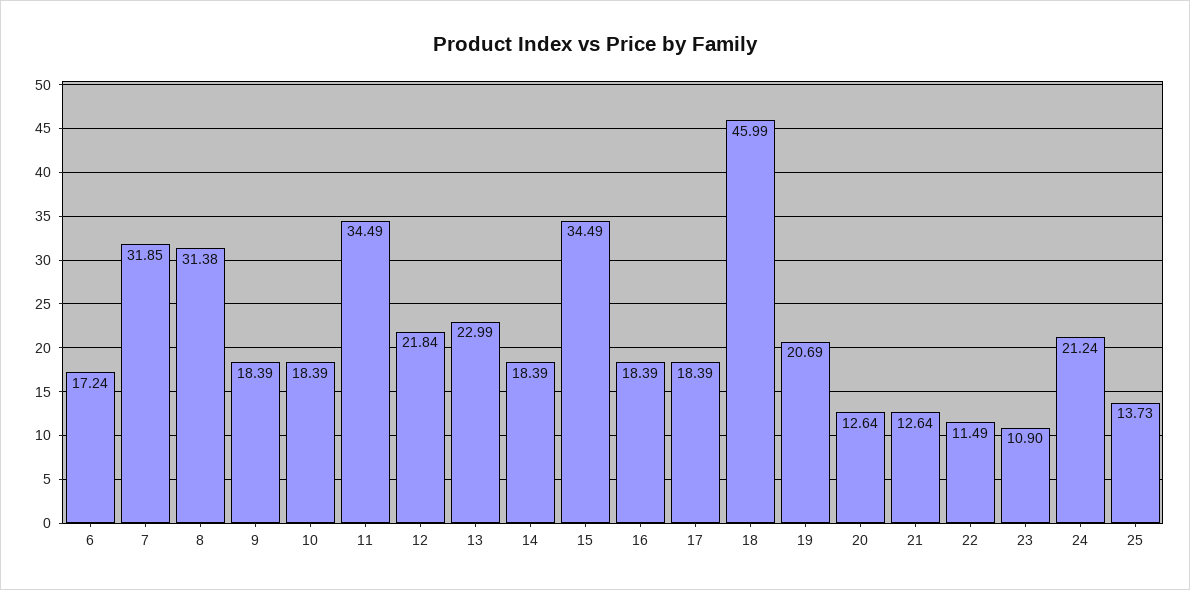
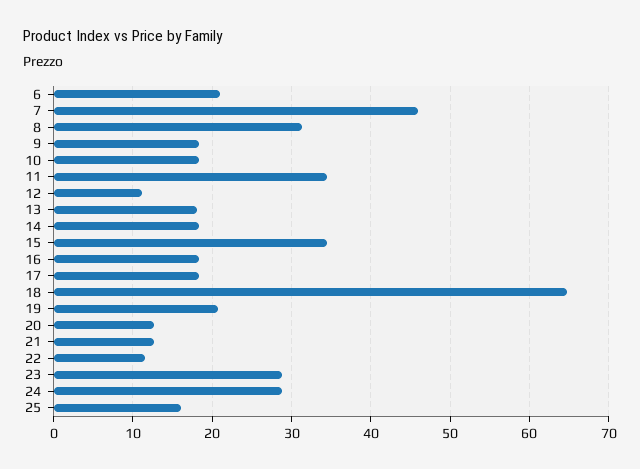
  {
-   "6": 17.24,
+   "6": 21,
-   "7": 31.85,
+   "7": 46,
    "8": 31.38,
    "9": 18.39,
    "10": 18.39,
    "11": 34.49,
-   "12": 21.84,
+   "12": 11,
-   "13": 22.99,
+   "13": 18,
    "14": 18.39,
    "15": 34.49,
    "16": 18.39,
    "17": 18.39,
-   "18": 45.99,
+   "18": 65,
    "19": 20.69,
    "20": 12.64,
    "21": 12.64,
    "22": 11.49,
-   "23": 10.9,
+   "23": 29,
-   "24": 21.24,
+   "24": 29,
-   "25": 13.73
+   "25": 16
  }

